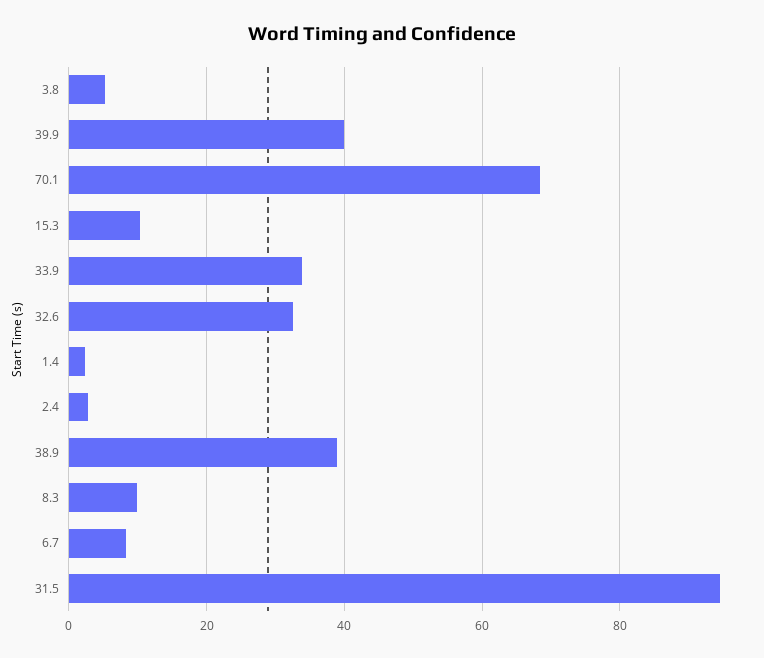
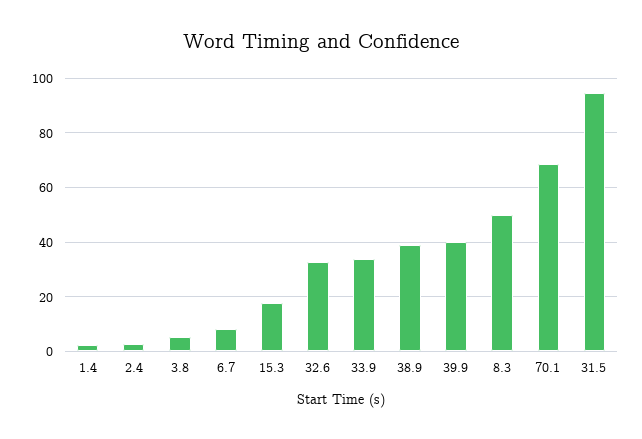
  {
    "3.8": 6,
    "39.9": 40,
    "70.1": 68,
-   "15.3": 10,
+   "15.3": 17.5,
    "33.9": 34,
    "32.6": 32,
    "1.4": 2,
    "2.4": 2,
    "38.9": 38,
-   "8.3": 10,
+   "8.3": 50,
    "6.7": 8,
    "31.5": 94
  }

